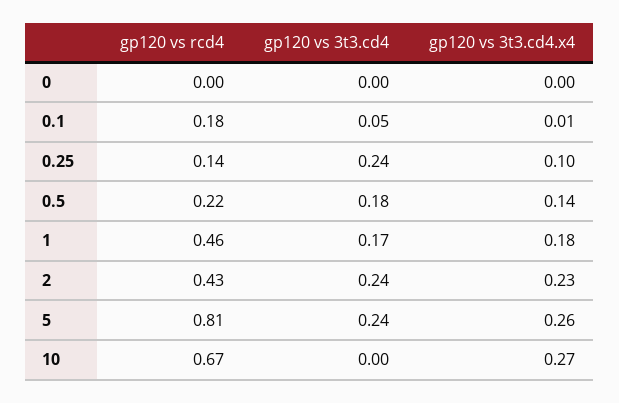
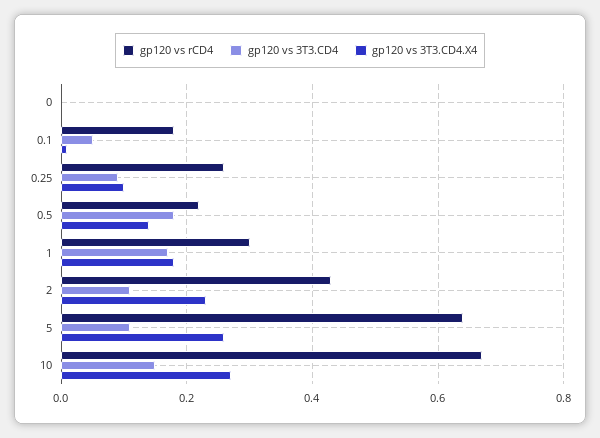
  {
    "gp120 vs rcd4": {
      "0": 0,
      "0.1": 0.18,
-     "0.25": 0.14,
+     "0.25": 0.25,
      "0.5": 0.22,
-     "1": 0.46,
+     "1": 0.3,
      "2": 0.43,
-     "5": 0.81,
+     "5": 0.65,
      "10": 0.67
    },
    "gp120 vs 3t3.cd4": {
      "0": 0,
      "0.1": 0.05,
-     "0.25": 0.24,
+     "0.25": 0.1,
      "0.5": 0.18,
      "1": 0.17,
-     "2": 0.24,
+     "2": 0.1,
-     "5": 0.24,
+     "5": 0.1,
-     "10": 0
+     "10": 0.15
    },
    "gp120 vs 3t3.cd4.x4": {
      "0": 0,
      "0.1": 0.01,
      "0.25": 0.1,
      "0.5": 0.14,
      "1": 0.18,
      "2": 0.23,
      "5": 0.26,
      "10": 0.27
    }
  }

